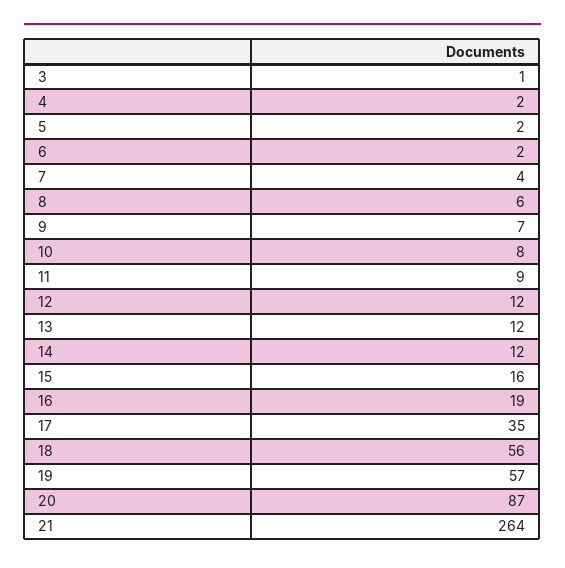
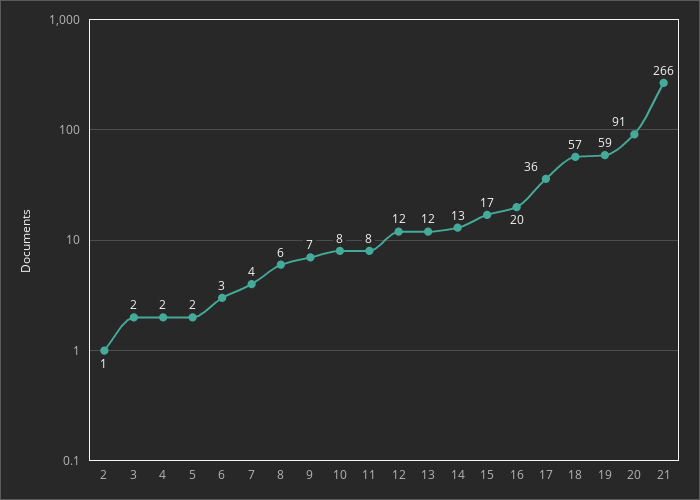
  {
-   "3": 1,
+   "3": 2,
    "4": 2,
    "5": 2,
-   "6": 2,
+   "6": 3,
    "7": 4,
    "8": 6,
    "9": 7,
    "10": 8,
-   "11": 9,
+   "11": 8,
    "12": 12,
    "13": 12,
-   "14": 12,
+   "14": 13,
-   "15": 16,
+   "15": 17,
-   "16": 19,
+   "16": 20,
-   "17": 35,
+   "17": 36,
-   "18": 56,
+   "18": 57,
-   "19": 57,
+   "19": 59,
-   "20": 87,
+   "20": 91,
-   "21": 264
+   "21": 266,
+   "2": 1
  }

